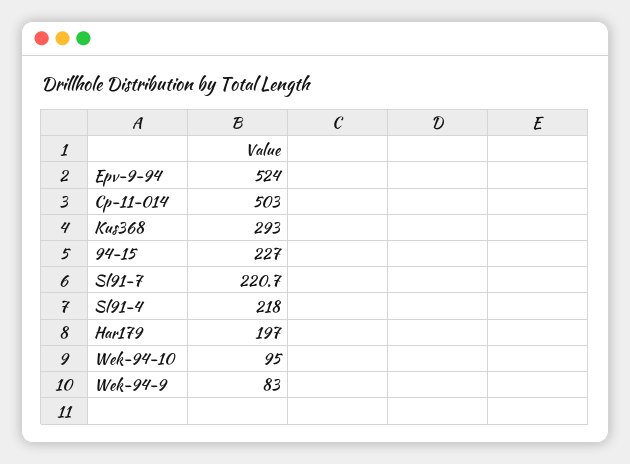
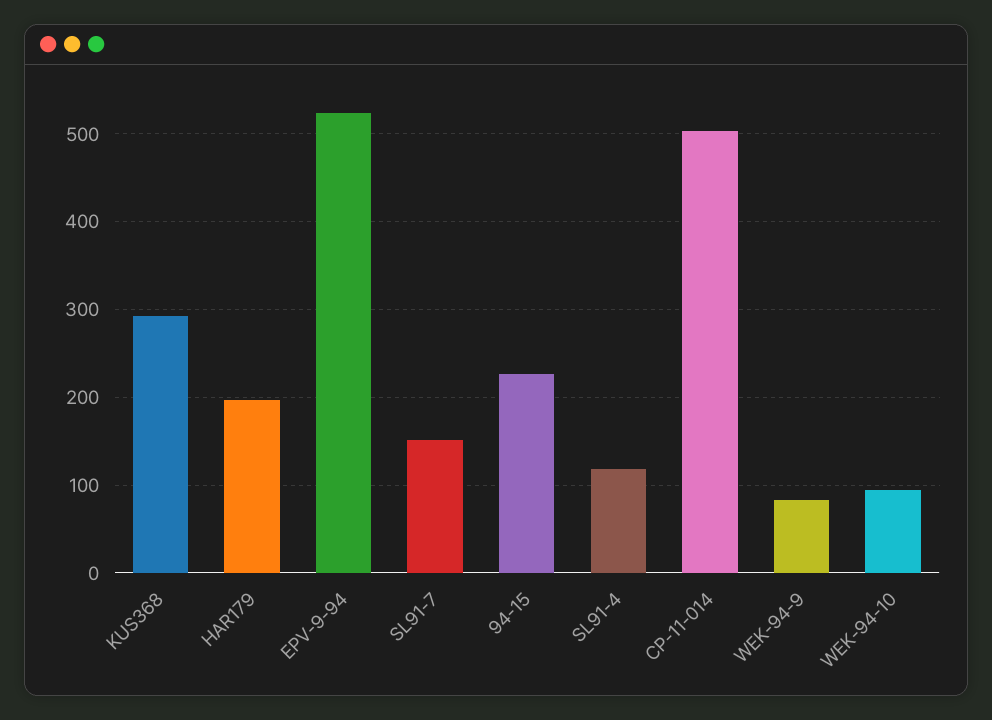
  {
    "Epv-9-94": 524,
    "Cp-11-014": 503,
    "Kus368": 293,
    "94-15": 227,
-   "Sl91-7": 220.7,
+   "Sl91-7": 150,
-   "Sl91-4": 218,
+   "Sl91-4": 120,
    "Har179": 197,
    "Wek-94-10": 95,
    "Wek-94-9": 83
  }

